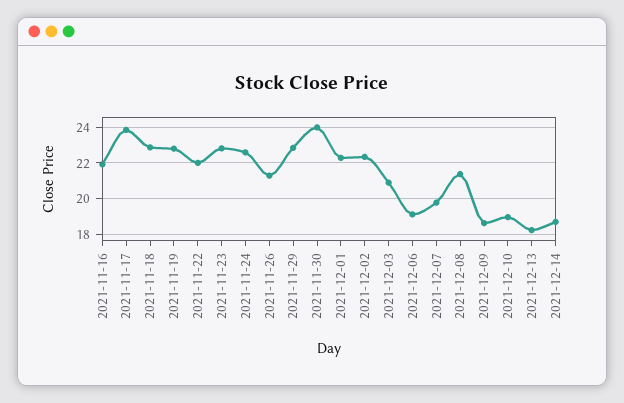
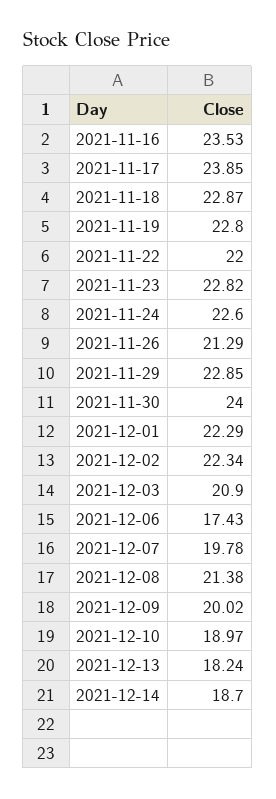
  {
-   "2021-11-16": 22,
+   "2021-11-16": 23.53,
    "2021-11-17": 23.85,
    "2021-11-18": 22.87,
    "2021-11-19": 22.8,
    "2021-11-22": 22,
    "2021-11-23": 22.82,
    "2021-11-24": 22.6,
    "2021-11-26": 21.29,
    "2021-11-29": 22.85,
    "2021-11-30": 24,
    "2021-12-01": 22.29,
    "2021-12-02": 22.34,
    "2021-12-03": 20.9,
-   "2021-12-06": 19,
+   "2021-12-06": 17.43,
    "2021-12-07": 19.78,
    "2021-12-08": 21.38,
-   "2021-12-09": 18.5,
+   "2021-12-09": 20.02,
    "2021-12-10": 18.97,
    "2021-12-13": 18.24,
    "2021-12-14": 18.7
  }

